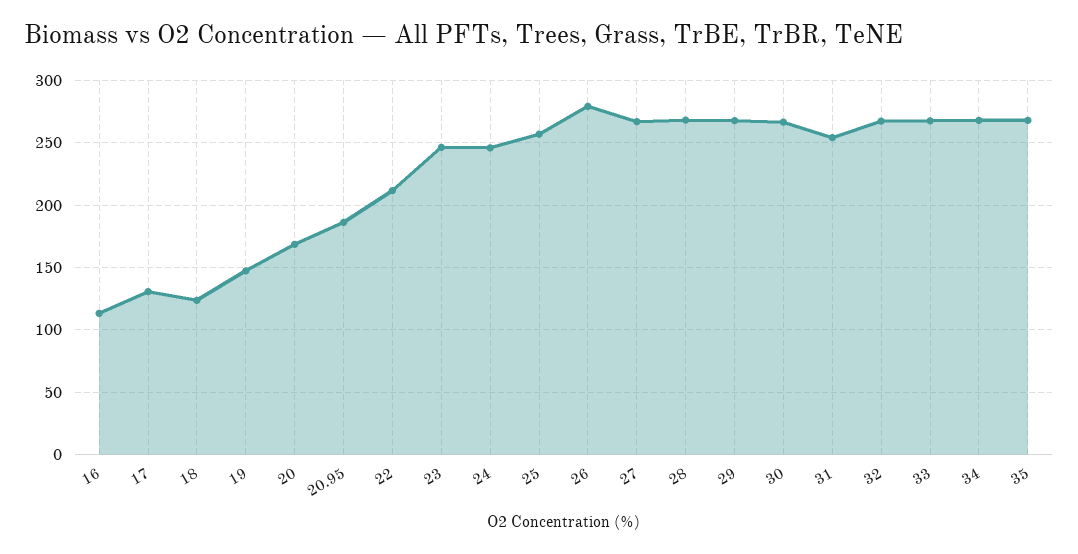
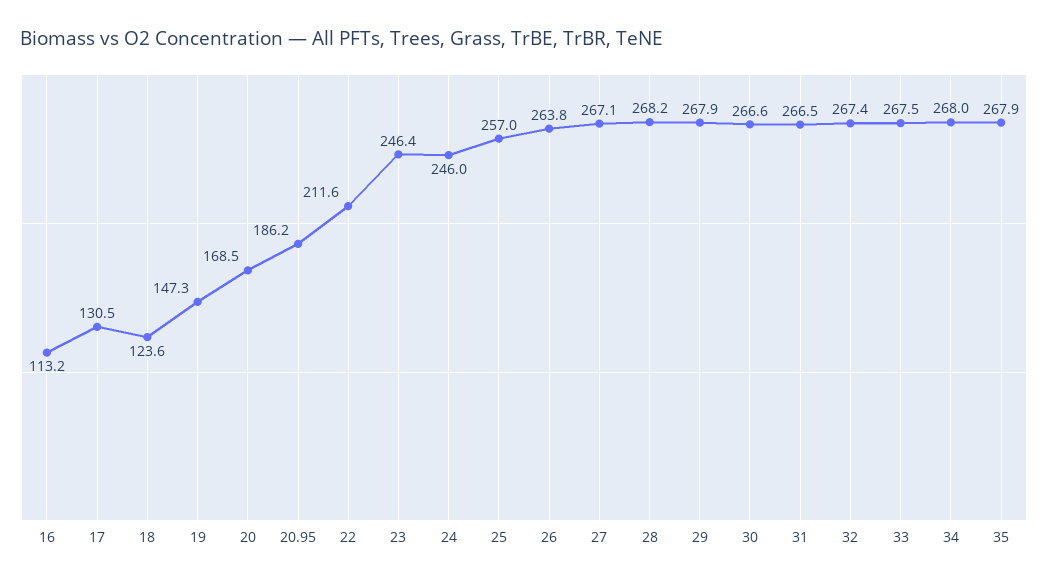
  {
    "16": 113.2,
    "17": 130.5,
    "18": 123.6,
    "19": 147.3,
    "20": 168.5,
    "20.95": 186.2,
    "22": 211.6,
    "23": 246.4,
    "24": 246,
    "25": 257,
-   "26": 280,
+   "26": 263.8,
    "27": 267.1,
    "28": 268.2,
    "29": 267.9,
    "30": 266.6,
-   "31": 255,
+   "31": 266.5,
    "32": 267.4,
    "33": 267.5,
    "34": 268,
    "35": 267.9
  }

